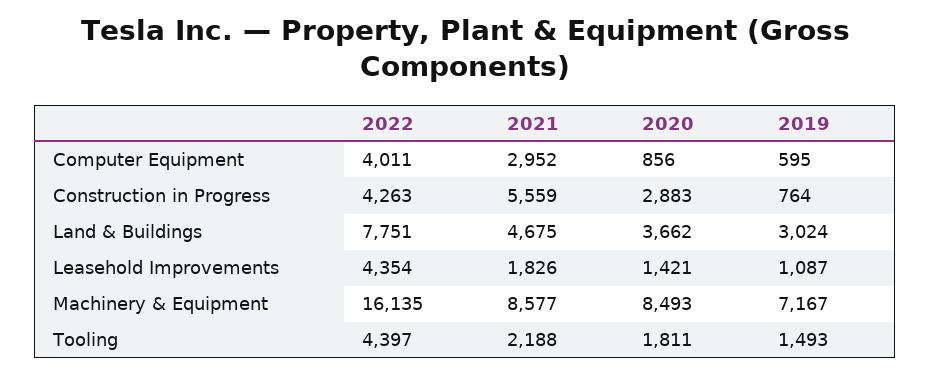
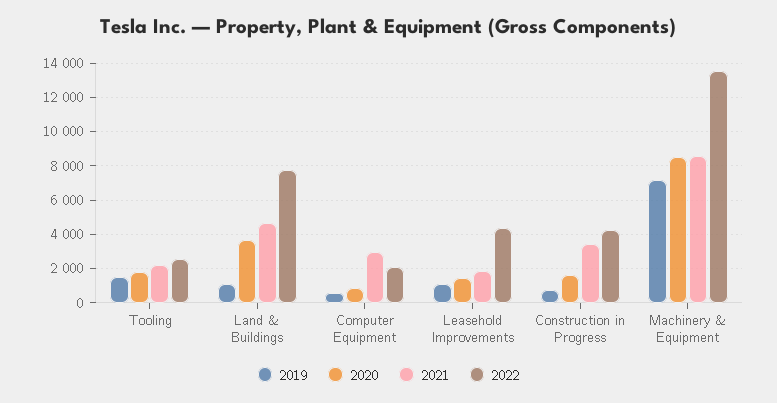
  {
    "2022": {
-     "Computer Equipment": 4011,
+     "Computer Equipment": 2000,
      "Construction in Progress": 4263,
      "Land & Buildings": 7751,
      "Leasehold Improvements": 4354,
-     "Machinery & Equipment": 16135,
+     "Machinery & Equipment": 13500,
-     "Tooling": 4397
+     "Tooling": 2500
    },
    "2021": {
      "Computer Equipment": 2952,
-     "Construction in Progress": 5559,
+     "Construction in Progress": 3500,
      "Land & Buildings": 4675,
      "Leasehold Improvements": 1826,
      "Machinery & Equipment": 8577,
      "Tooling": 2188
    },
    "2020": {
      "Computer Equipment": 856,
-     "Construction in Progress": 2883,
+     "Construction in Progress": 1500,
      "Land & Buildings": 3662,
      "Leasehold Improvements": 1421,
      "Machinery & Equipment": 8493,
      "Tooling": 1811
    },
    "2019": {
      "Computer Equipment": 595,
      "Construction in Progress": 764,
-     "Land & Buildings": 3024,
+     "Land & Buildings": 1000,
      "Leasehold Improvements": 1087,
      "Machinery & Equipment": 7167,
      "Tooling": 1493
    }
  }

